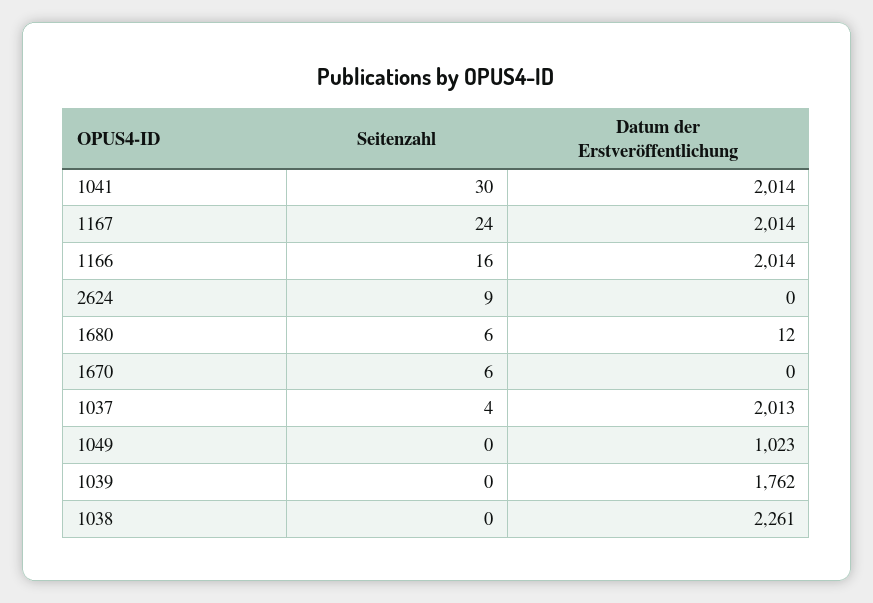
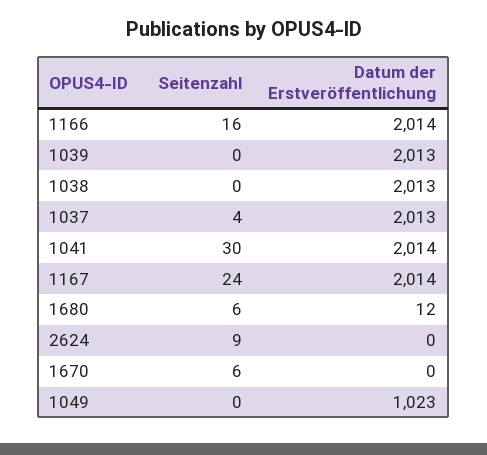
  {
    "Seitenzahl": {
      "1041": 30,
      "1167": 24,
      "1166": 16,
      "2624": 9,
      "1680": 6,
      "1670": 6,
      "1037": 4,
      "1049": 0,
      "1039": 0,
      "1038": 0
    },
    "Datum der Erstveröffentlichung": {
      "1041": 2014,
      "1167": 2014,
      "1166": 2014,
      "2624": 0,
      "1680": 12,
      "1670": 0,
      "1037": 2013,
      "1049": 1023,
-     "1039": 1762,
+     "1039": 2013,
-     "1038": 2261
+     "1038": 2013
    }
  }

